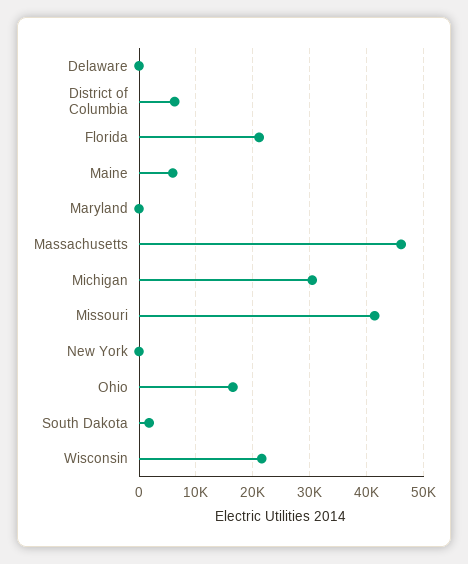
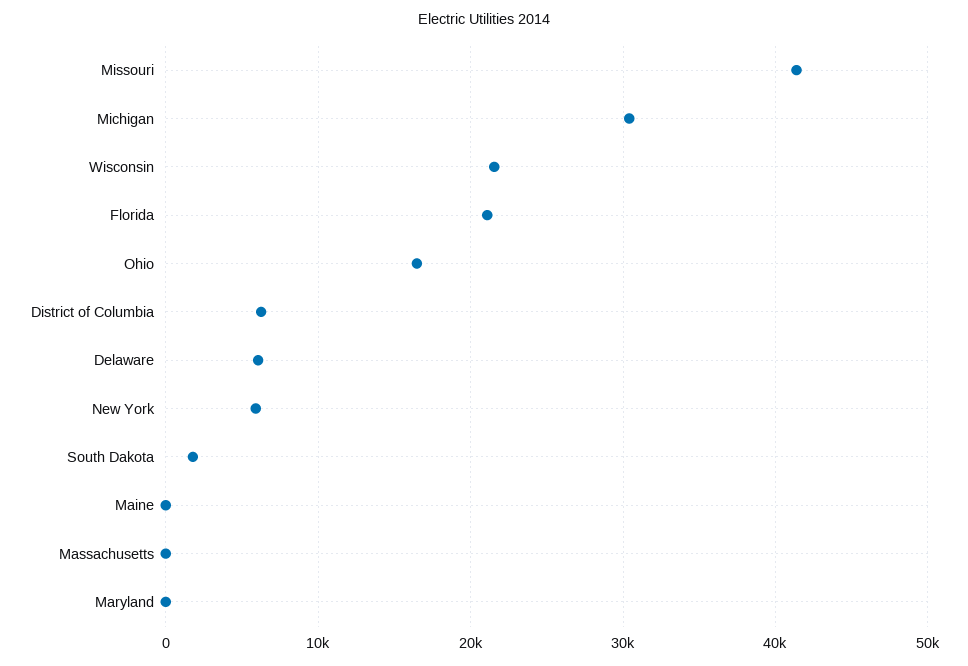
  {
-   "Delaware": 0,
+   "Delaware": 6000,
    "District of Columbia": 6000,
    "Florida": 21000,
-   "Maine": 6000,
+   "Maine": 0,
    "Maryland": 0,
-   "Massachusetts": 46000,
+   "Massachusetts": 0,
    "Michigan": 30000,
    "Missouri": 41000,
-   "New York": 0,
+   "New York": 6000,
    "Ohio": 16000,
    "South Dakota": 2000,
    "Wisconsin": 22000
  }

